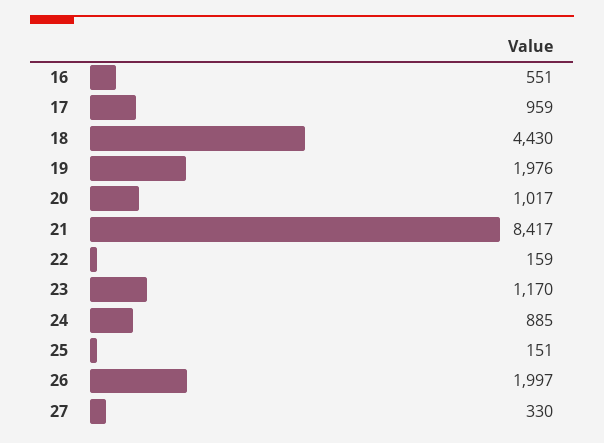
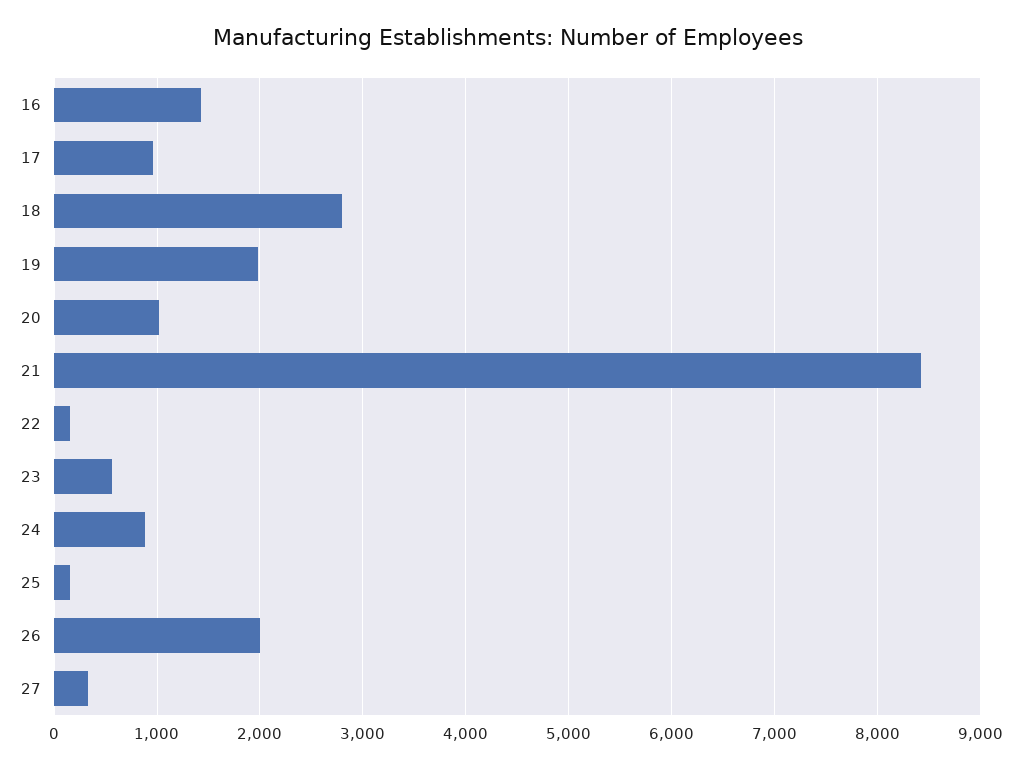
  {
-   "16": 551,
+   "16": 1400,
    "17": 959,
-   "18": 4430,
+   "18": 2800,
    "19": 1976,
    "20": 1017,
    "21": 8417,
    "22": 159,
-   "23": 1170,
+   "23": 600,
    "24": 885,
    "25": 151,
    "26": 1997,
    "27": 330
  }

